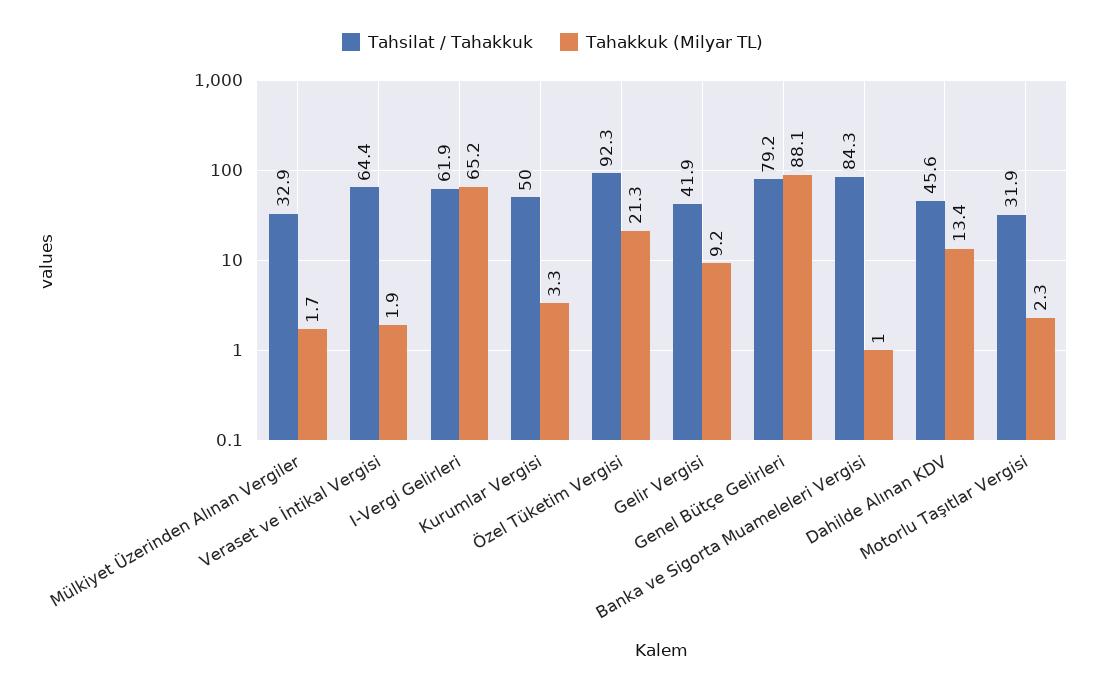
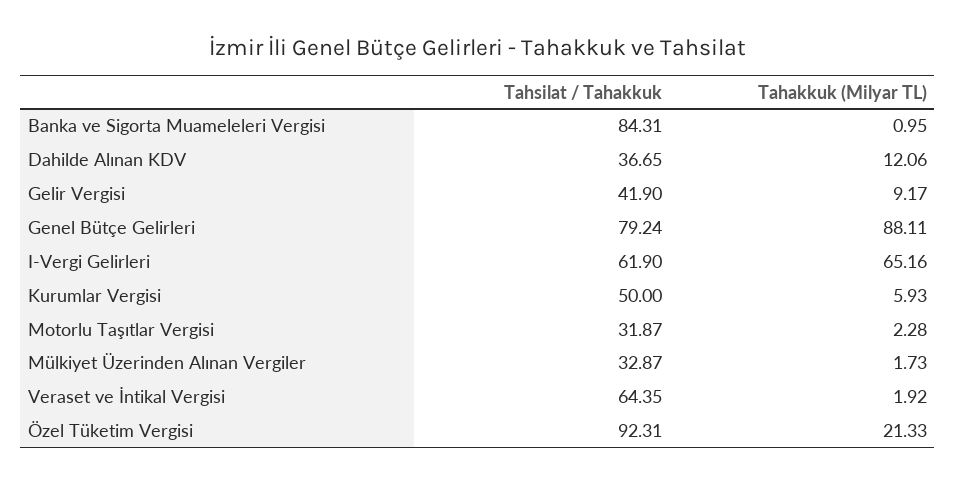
  {
    "Tahsilat / Tahakkuk": {
      "Mülkiyet Üzerinden Alınan Vergiler": 32.87,
      "Veraset ve İntikal Vergisi": 64.35,
      "I-Vergi Gelirleri": 61.9,
      "Kurumlar Vergisi": 50,
      "Özel Tüketim Vergisi": 92.31,
      "Gelir Vergisi": 41.9,
      "Genel Bütçe Gelirleri": 79.24,
      "Banka ve Sigorta Muameleleri Vergisi": 84.31,
-     "Dahilde Alınan KDV": 45.6,
+     "Dahilde Alınan KDV": 36.65,
      "Motorlu Taşıtlar Vergisi": 31.87
    },
    "Tahakkuk (Milyar TL)": {
      "Mülkiyet Üzerinden Alınan Vergiler": 1.73,
      "Veraset ve İntikal Vergisi": 1.92,
      "I-Vergi Gelirleri": 65.16,
-     "Kurumlar Vergisi": 3.3,
+     "Kurumlar Vergisi": 5.93,
      "Özel Tüketim Vergisi": 21.33,
      "Gelir Vergisi": 9.17,
      "Genel Bütçe Gelirleri": 88.11,
      "Banka ve Sigorta Muameleleri Vergisi": 0.95,
-     "Dahilde Alınan KDV": 13.4,
+     "Dahilde Alınan KDV": 12.06,
      "Motorlu Taşıtlar Vergisi": 2.28
    }
  }

